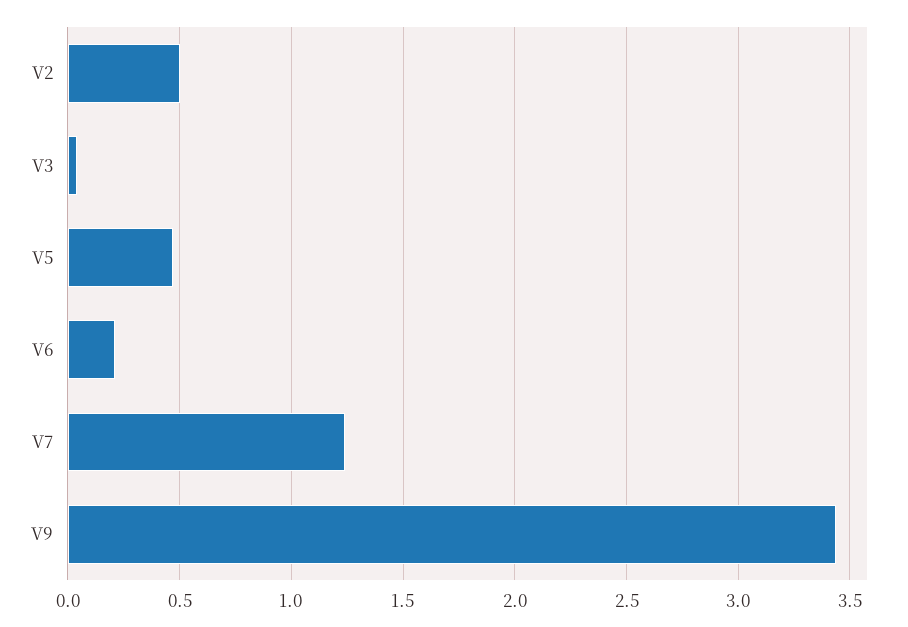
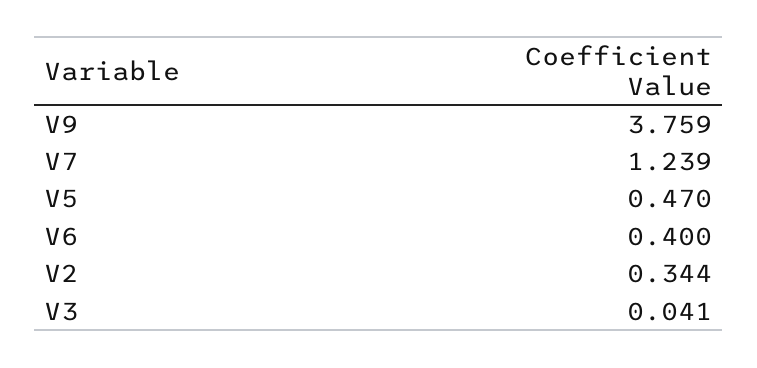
  {
-   "V2": 0.5,
+   "V2": 0.344,
    "V3": 0.041,
    "V5": 0.47,
-   "V6": 0.2,
+   "V6": 0.4,
    "V7": 1.239,
-   "V9": 3.45
+   "V9": 3.759
  }

